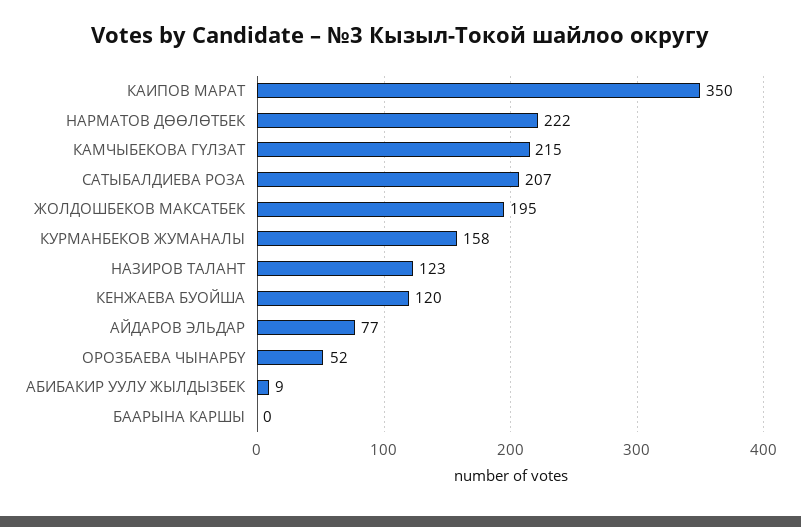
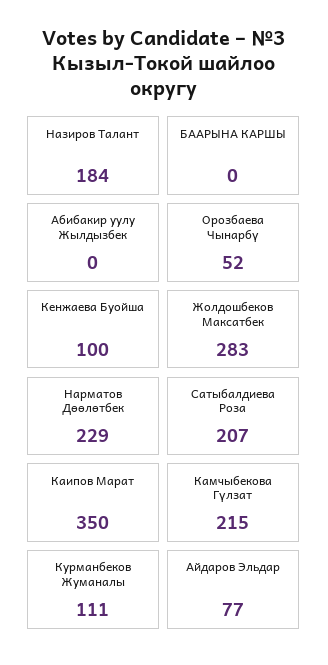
  {
    "КАИПОВ МАРАТ": 350,
-   "НАРМАТОВ ДӨӨЛӨТБЕК": 222,
+   "НАРМАТОВ ДӨӨЛӨТБЕК": 229,
    "КАМЧЫБЕКОВА ГҮЛЗАТ": 215,
    "САТЫБАЛДИЕВА РОЗА": 207,
-   "ЖОЛДОШБЕКОВ МАКСАТБЕК": 195,
+   "ЖОЛДОШБЕКОВ МАКСАТБЕК": 283,
-   "КУРМАНБЕКОВ ЖУМАНАЛЫ": 158,
+   "КУРМАНБЕКОВ ЖУМАНАЛЫ": 111,
-   "НАЗИРОВ ТАЛАНТ": 123,
+   "НАЗИРОВ ТАЛАНТ": 184,
-   "КЕНЖАЕВА БУОЙША": 120,
+   "КЕНЖАЕВА БУОЙША": 100,
    "АЙДАРОВ ЭЛЬДАР": 77,
    "ОРОЗБАЕВА ЧЫНАРБҮ": 52,
-   "АБИБАКИР УУЛУ ЖЫЛДЫЗБЕК": 9,
+   "АБИБАКИР УУЛУ ЖЫЛДЫЗБЕК": 0,
    "БААРЫНА КАРШЫ": 0
  }

